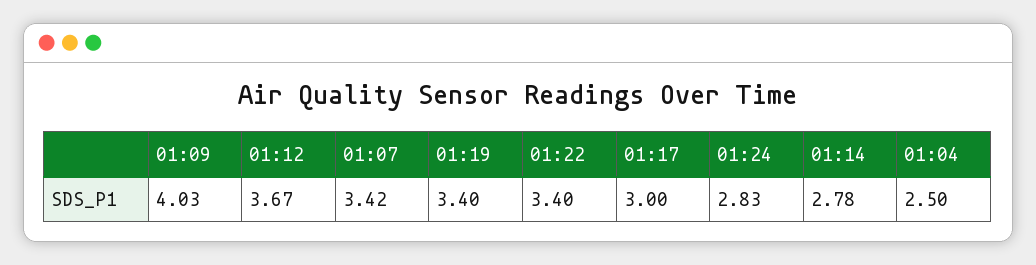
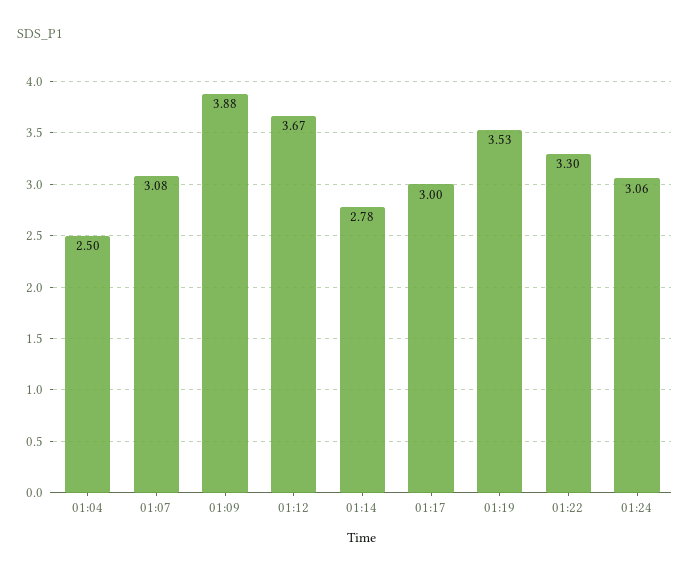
  {
-   "01:09": 4.03,
+   "01:09": 3.88,
    "01:12": 3.67,
-   "01:07": 3.42,
+   "01:07": 3.08,
-   "01:19": 3.4,
+   "01:19": 3.53,
-   "01:22": 3.4,
+   "01:22": 3.3,
    "01:17": 3,
-   "01:24": 2.83,
+   "01:24": 3.06,
    "01:14": 2.78,
    "01:04": 2.5
  }

